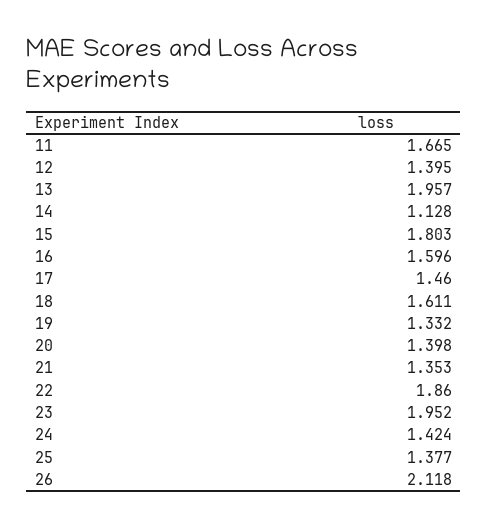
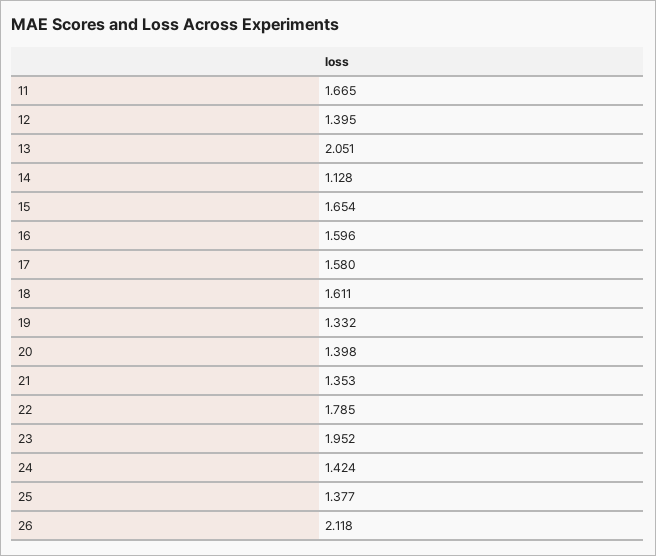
  {
    "11": 1.665,
    "12": 1.395,
-   "13": 1.957,
+   "13": 2.051,
    "14": 1.128,
-   "15": 1.803,
+   "15": 1.654,
    "16": 1.596,
-   "17": 1.46,
+   "17": 1.58,
    "18": 1.611,
    "19": 1.332,
    "20": 1.398,
    "21": 1.353,
-   "22": 1.86,
+   "22": 1.785,
    "23": 1.952,
    "24": 1.424,
    "25": 1.377,
    "26": 2.118
  }

